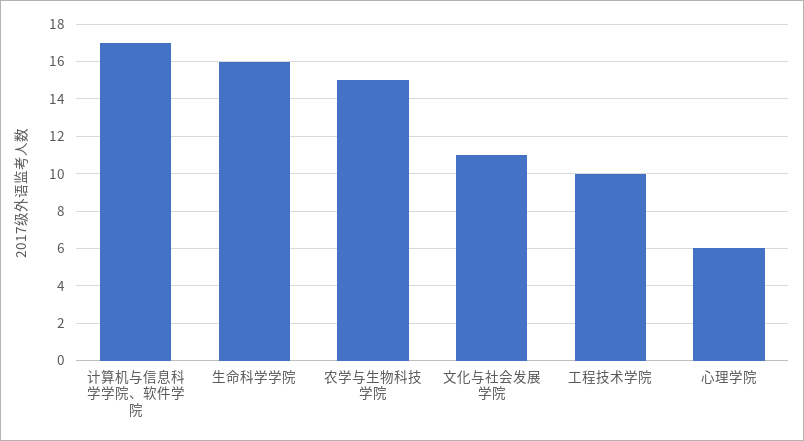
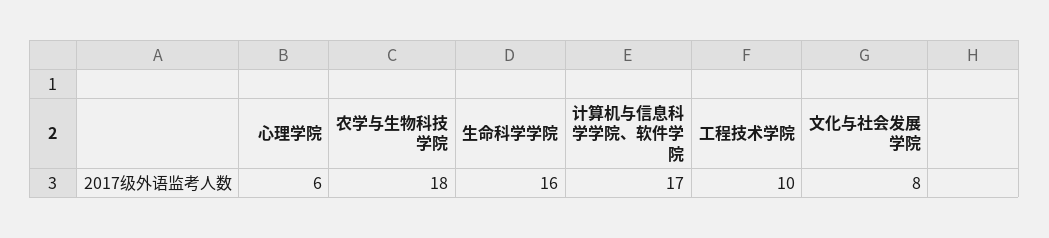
  {
    "计算机与信息科学学院、软件学院": 17,
    "生命科学学院": 16,
-   "农学与生物科技学院": 15,
+   "农学与生物科技学院": 18,
-   "文化与社会发展学院": 11,
+   "文化与社会发展学院": 8,
    "工程技术学院": 10,
    "心理学院": 6
  }

